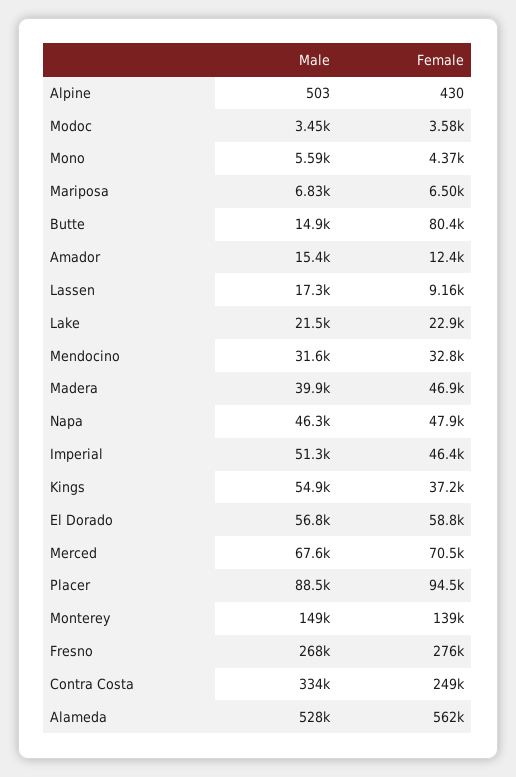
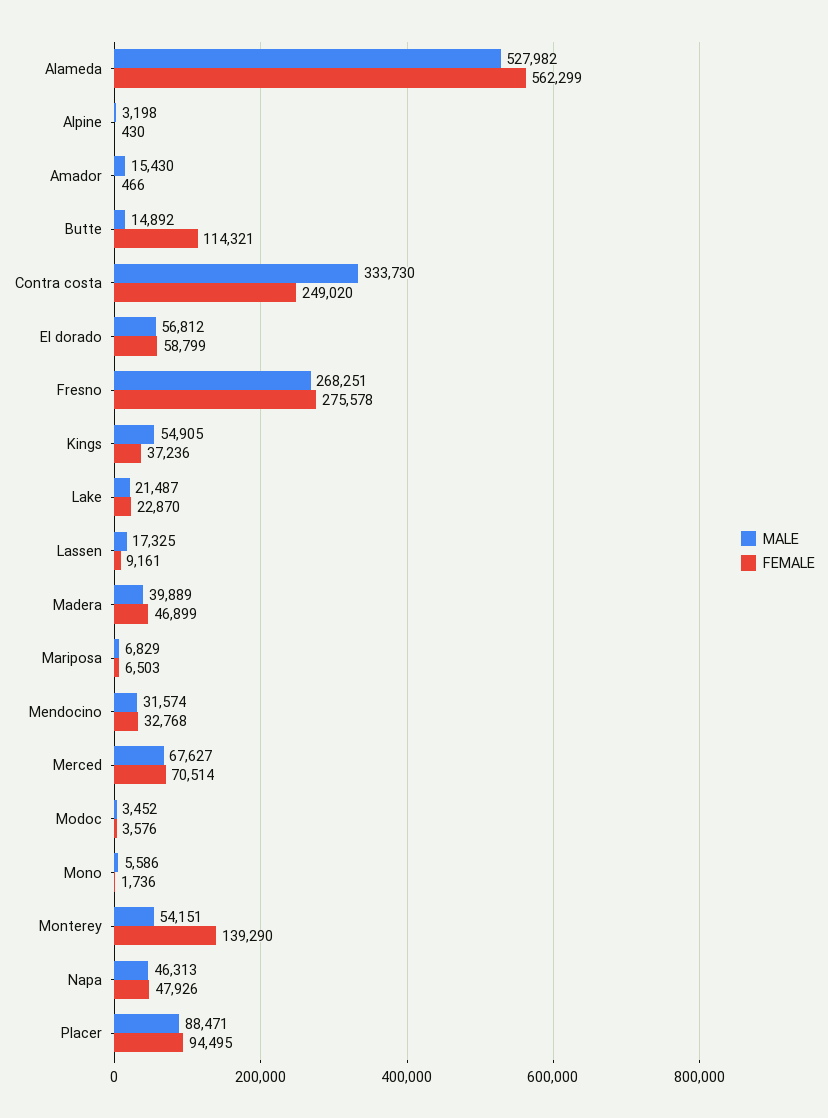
  {
    "Male": {
-     "Alpine": 503,
+     "Alpine": 3198,
      "Modoc": 3452,
      "Mono": 5586,
      "Mariposa": 6829,
      "Butte": 14892,
      "Amador": 15430,
      "Lassen": 17325,
      "Lake": 21487,
      "Mendocino": 31574,
      "Madera": 39889,
      "Napa": 46313,
-     "Imperial": 51300,
      "Kings": 54905,
      "El Dorado": 56812,
      "Merced": 67627,
      "Placer": 88471,
-     "Monterey": 149000,
+     "Monterey": 54151,
      "Fresno": 268251,
      "Contra Costa": 333730,
      "Alameda": 527982
    },
    "Female": {
      "Alpine": 430,
      "Modoc": 3576,
-     "Mono": 4370,
+     "Mono": 1736,
      "Mariposa": 6503,
-     "Butte": 80400,
+     "Butte": 114321,
-     "Amador": 12400,
+     "Amador": 466,
      "Lassen": 9161,
      "Lake": 22870,
      "Mendocino": 32768,
      "Madera": 46899,
      "Napa": 47926,
-     "Imperial": 46400,
      "Kings": 37236,
      "El Dorado": 58799,
      "Merced": 70514,
      "Placer": 94495,
      "Monterey": 139290,
      "Fresno": 275578,
      "Contra Costa": 249020,
      "Alameda": 562299
    }
  }

